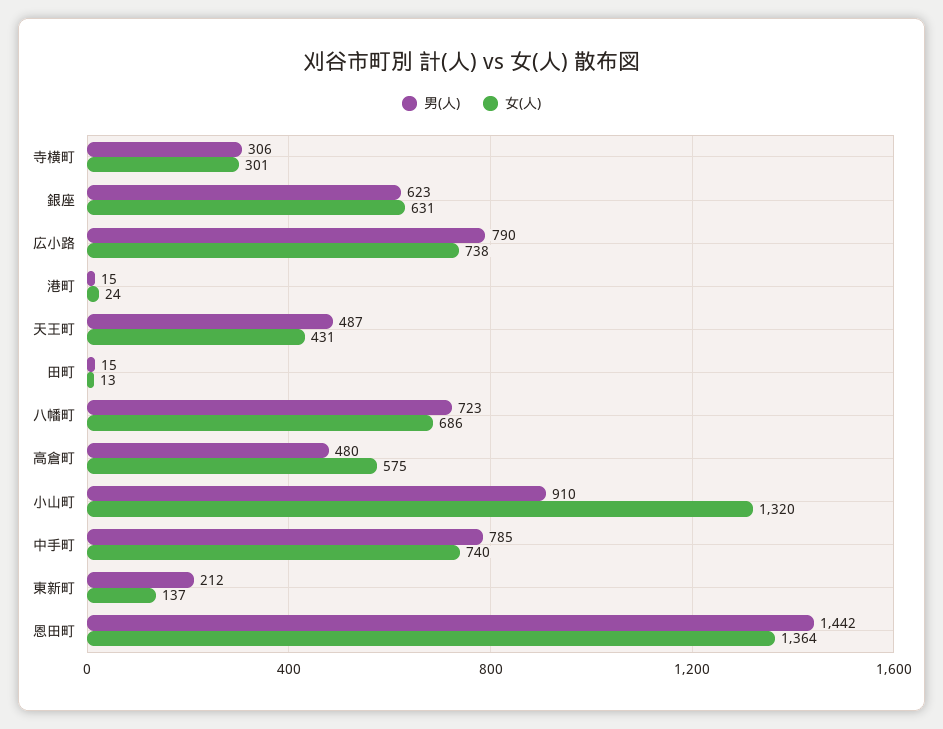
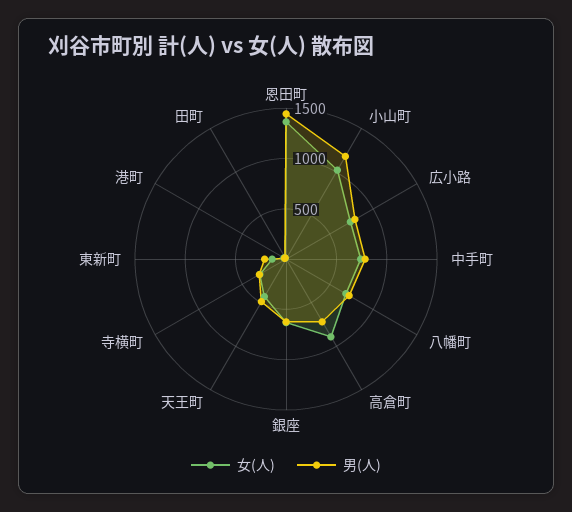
  {
    "男(人)": {
      "寺横町": 306,
      "銀座": 623,
      "広小路": 790,
      "港町": 15,
      "天王町": 487,
      "田町": 15,
      "八幡町": 723,
-     "高倉町": 480,
+     "高倉町": 700,
-     "小山町": 910,
+     "小山町": 1200,
      "中手町": 785,
      "東新町": 212,
      "恩田町": 1442
    },
    "女(人)": {
      "寺横町": 301,
      "銀座": 631,
      "広小路": 738,
      "港町": 24,
      "天王町": 431,
      "田町": 13,
      "八幡町": 686,
-     "高倉町": 575,
+     "高倉町": 900,
-     "小山町": 1320,
+     "小山町": 1000,
      "中手町": 740,
      "東新町": 137,
      "恩田町": 1364
    }
  }

